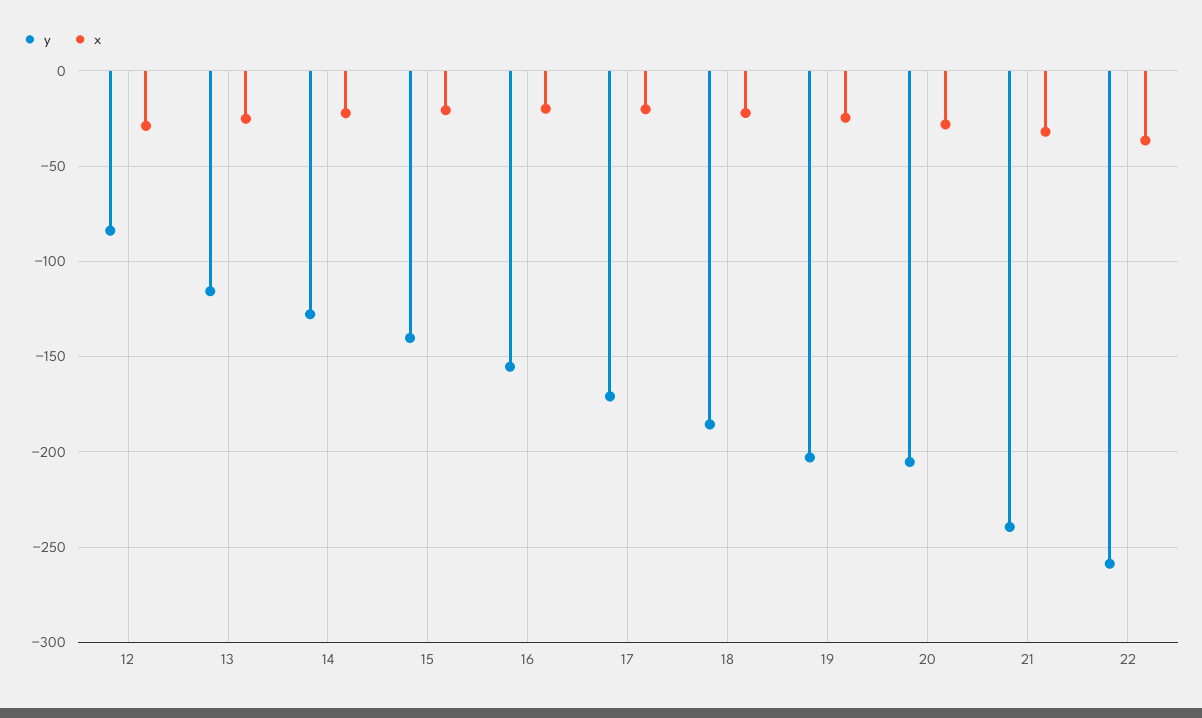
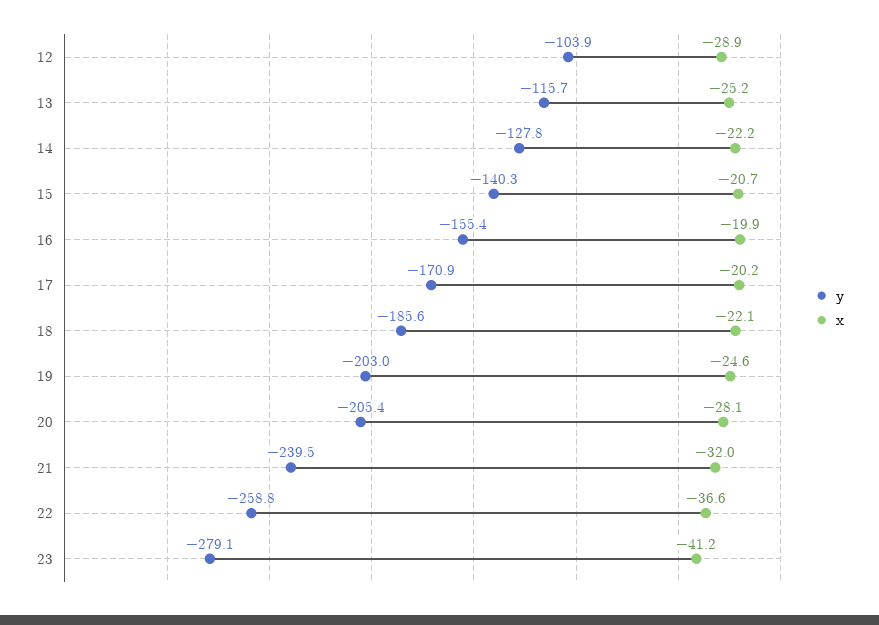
  {
    "y": {
-     "12": -85,
+     "12": -103.9,
      "13": -115.7,
      "14": -127.8,
      "15": -140.3,
      "16": -155.4,
      "17": -170.9,
      "18": -185.6,
      "19": -203,
      "20": -205.4,
      "21": -239.5,
-     "22": -258.8
+     "22": -258.8,
+     "23": -279.1
    },
    "x": {
      "12": -28.9,
      "13": -25.2,
      "14": -22.2,
      "15": -20.7,
      "16": -19.9,
      "17": -20.2,
      "18": -22.1,
      "19": -24.6,
      "20": -28.1,
      "21": -32,
-     "22": -36.6
+     "22": -36.6,
+     "23": -41.2
    }
  }

